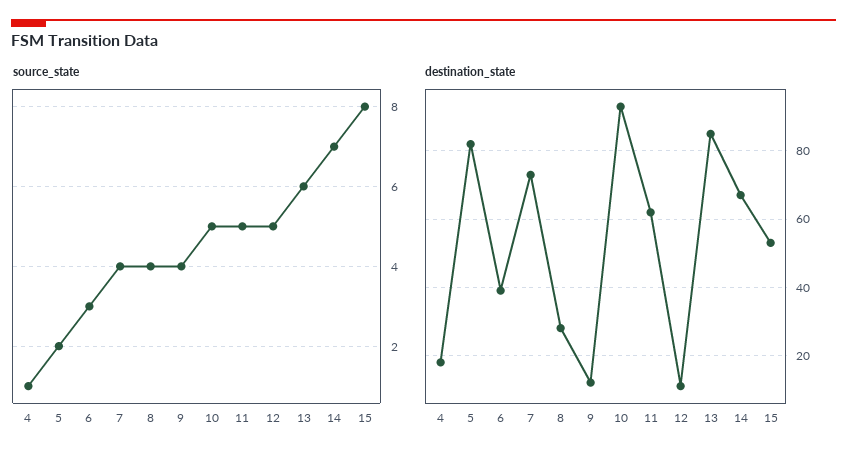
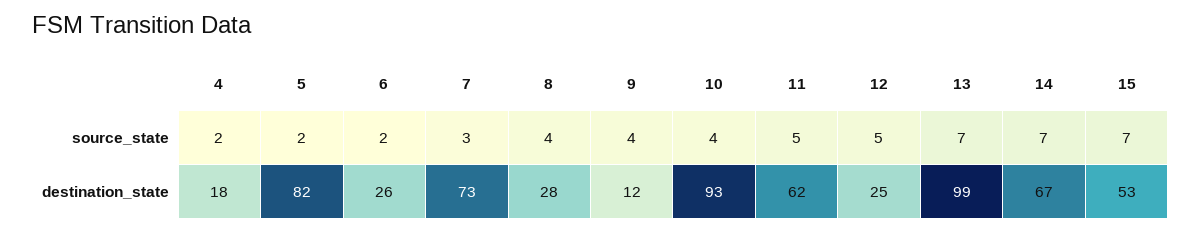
  {
    "source_state": {
-     "4": 1,
+     "4": 2,
      "5": 2,
-     "6": 3,
+     "6": 2,
-     "7": 4,
+     "7": 3,
      "8": 4,
      "9": 4,
-     "10": 5,
+     "10": 4,
      "11": 5,
      "12": 5,
-     "13": 6,
+     "13": 7,
      "14": 7,
-     "15": 8
+     "15": 7
    },
    "destination_state": {
      "4": 18,
      "5": 82,
-     "6": 40,
+     "6": 26,
      "7": 73,
      "8": 28,
      "9": 12,
      "10": 93,
      "11": 62,
-     "12": 10,
+     "12": 25,
-     "13": 85,
+     "13": 99,
      "14": 67,
      "15": 53
    }
  }

